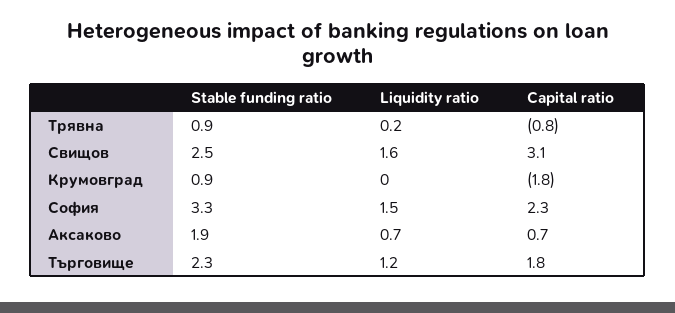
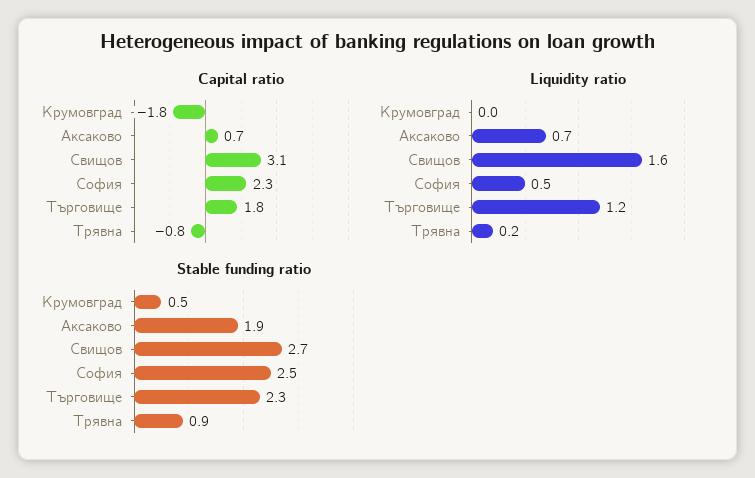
  {
    "Stable funding ratio": {
      "Трявна": 0.9,
-     "Свищов": 2.5,
+     "Свищов": 2.7,
-     "Крумовград": 0.9,
+     "Крумовград": 0.5,
-     "София": 3.3,
+     "София": 2.5,
      "Аксаково": 1.9,
      "Търговище": 2.3
    },
    "Liquidity ratio": {
      "Трявна": 0.2,
      "Свищов": 1.6,
      "Крумовград": 0,
-     "София": 1.5,
+     "София": 0.5,
      "Аксаково": 0.7,
      "Търговище": 1.2
    },
    "Capital ratio": {
      "Трявна": -0.8,
      "Свищов": 3.1,
      "Крумовград": -1.8,
      "София": 2.3,
      "Аксаково": 0.7,
      "Търговище": 1.8
    }
  }

